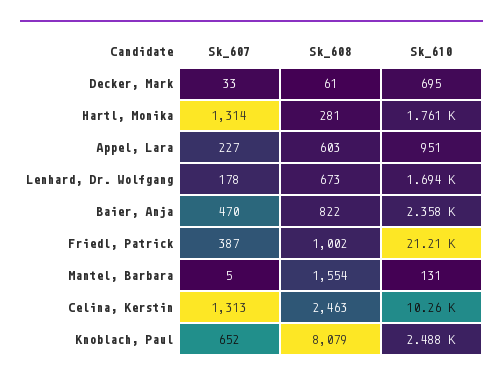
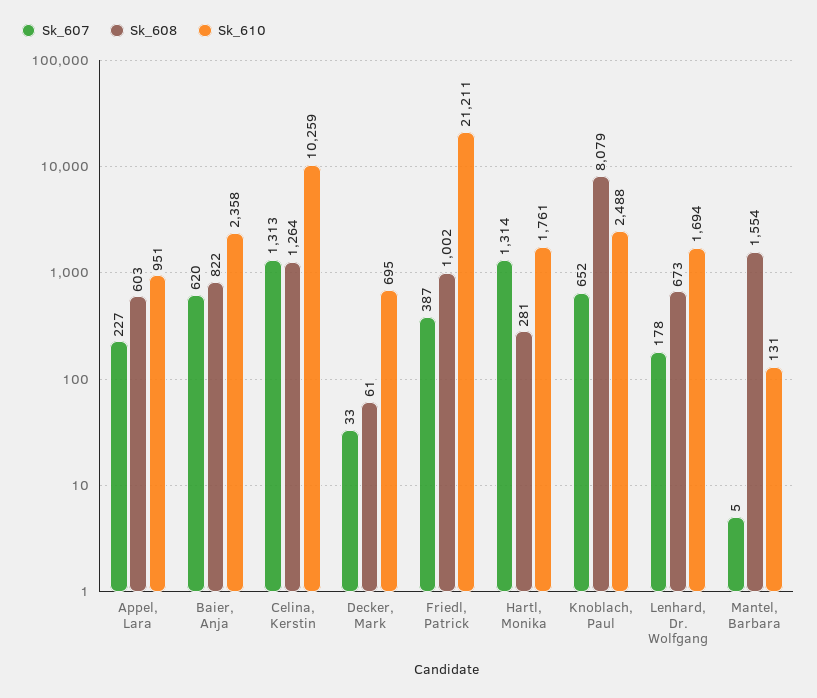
  {
    "Sk_607": {
      "Decker, Mark": 33,
      "Hartl, Monika": 1314,
      "Appel, Lara": 227,
      "Lenhard, Dr. Wolfgang": 178,
-     "Baier, Anja": 470,
+     "Baier, Anja": 620,
      "Friedl, Patrick": 387,
      "Mantel, Barbara": 5,
      "Celina, Kerstin": 1313,
      "Knoblach, Paul": 652
    },
    "Sk_608": {
      "Decker, Mark": 61,
      "Hartl, Monika": 281,
      "Appel, Lara": 603,
      "Lenhard, Dr. Wolfgang": 673,
      "Baier, Anja": 822,
      "Friedl, Patrick": 1002,
      "Mantel, Barbara": 1554,
-     "Celina, Kerstin": 2463,
+     "Celina, Kerstin": 1264,
      "Knoblach, Paul": 8079
    },
    "Sk_610": {
      "Decker, Mark": 695,
      "Hartl, Monika": 1761,
      "Appel, Lara": 951,
      "Lenhard, Dr. Wolfgang": 1694,
      "Baier, Anja": 2358,
      "Friedl, Patrick": 21211,
      "Mantel, Barbara": 131,
      "Celina, Kerstin": 10259,
      "Knoblach, Paul": 2488
    }
  }

